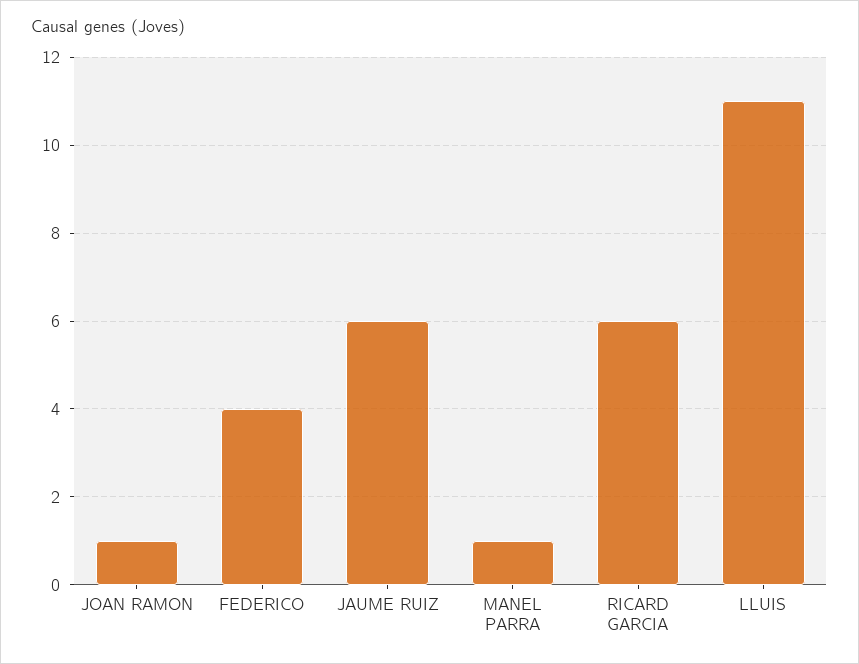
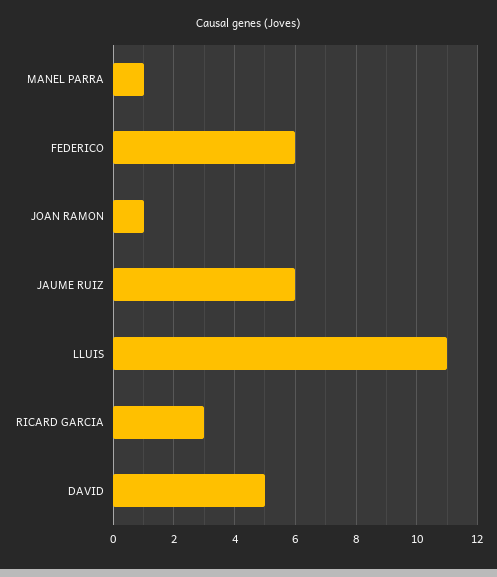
  {
    "JOAN RAMON": 1,
-   "FEDERICO": 4,
+   "FEDERICO": 6,
    "JAUME RUIZ": 6,
    "MANEL PARRA": 1,
-   "RICARD GARCIA": 6,
+   "RICARD GARCIA": 3,
-   "LLUIS": 11
+   "LLUIS": 11,
+   "DAVID": 5
  }

